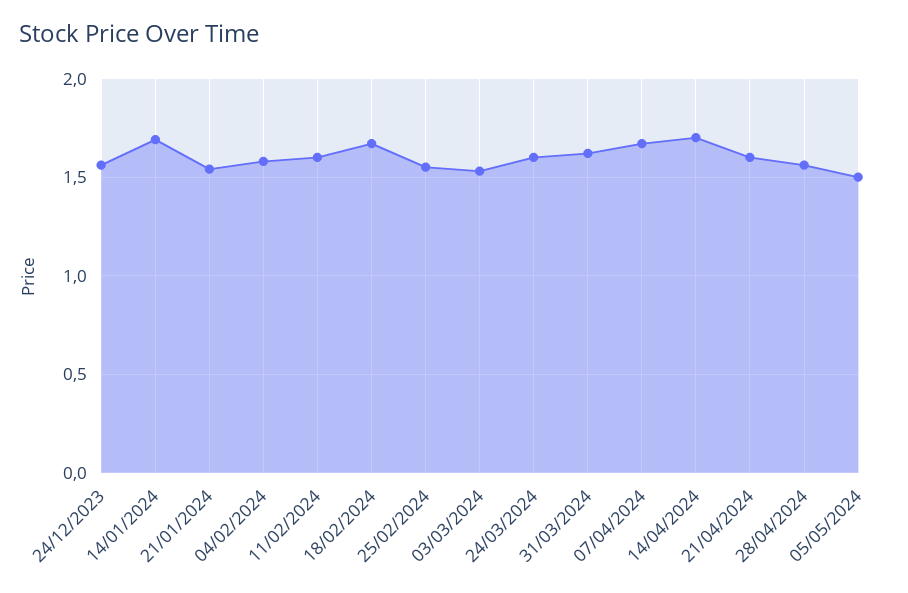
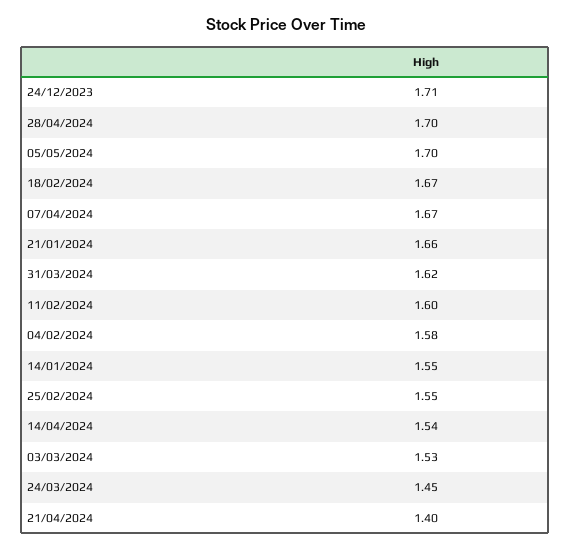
  {
-   "24/12/2023": 1.55,
+   "24/12/2023": 1.71,
-   "14/01/2024": 1.7,
+   "14/01/2024": 1.55,
-   "21/01/2024": 1.55,
+   "21/01/2024": 1.66,
    "04/02/2024": 1.58,
    "11/02/2024": 1.6,
    "18/02/2024": 1.67,
    "25/02/2024": 1.55,
    "03/03/2024": 1.53,
-   "24/03/2024": 1.6,
+   "24/03/2024": 1.45,
    "31/03/2024": 1.62,
    "07/04/2024": 1.67,
-   "14/04/2024": 1.7,
+   "14/04/2024": 1.54,
-   "21/04/2024": 1.6,
+   "21/04/2024": 1.4,
-   "28/04/2024": 1.55,
+   "28/04/2024": 1.7,
-   "05/05/2024": 1.5
+   "05/05/2024": 1.7
  }

